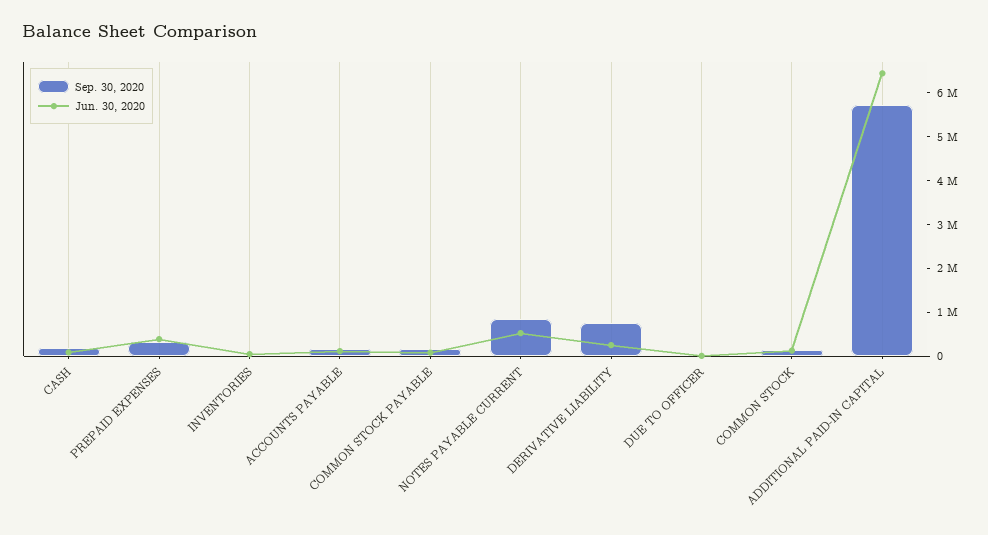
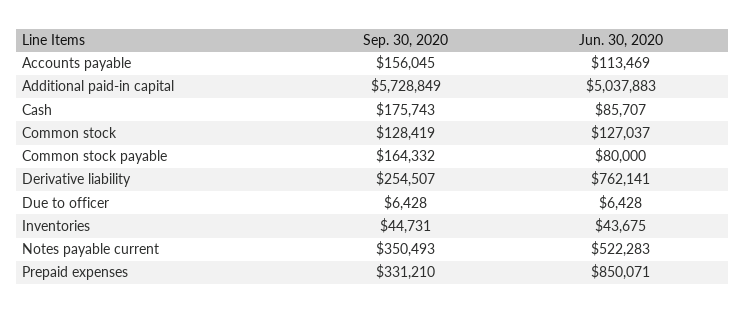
  {
    "Sep. 30, 2020": {
      "CASH": 175743,
      "PREPAID EXPENSES": 331210,
      "INVENTORIES": 44731,
      "ACCOUNTS PAYABLE": 156045,
      "COMMON STOCK PAYABLE": 164332,
-     "NOTES PAYABLE CURRENT": 800000,
+     "NOTES PAYABLE CURRENT": 350493,
-     "DERIVATIVE LIABILITY": 800000,
+     "DERIVATIVE LIABILITY": 254507,
      "DUE TO OFFICER": 6428,
      "COMMON STOCK": 128419,
      "ADDITIONAL PAID-IN CAPITAL": 5728849
    },
    "Jun. 30, 2020": {
      "CASH": 85707,
-     "PREPAID EXPENSES": 400000,
+     "PREPAID EXPENSES": 850071,
      "INVENTORIES": 43675,
      "ACCOUNTS PAYABLE": 113469,
      "COMMON STOCK PAYABLE": 80000,
      "NOTES PAYABLE CURRENT": 522283,
-     "DERIVATIVE LIABILITY": 200000,
+     "DERIVATIVE LIABILITY": 762141,
      "DUE TO OFFICER": 6428,
      "COMMON STOCK": 127037,
-     "ADDITIONAL PAID-IN CAPITAL": 6400000
+     "ADDITIONAL PAID-IN CAPITAL": 5037883
    }
  }

